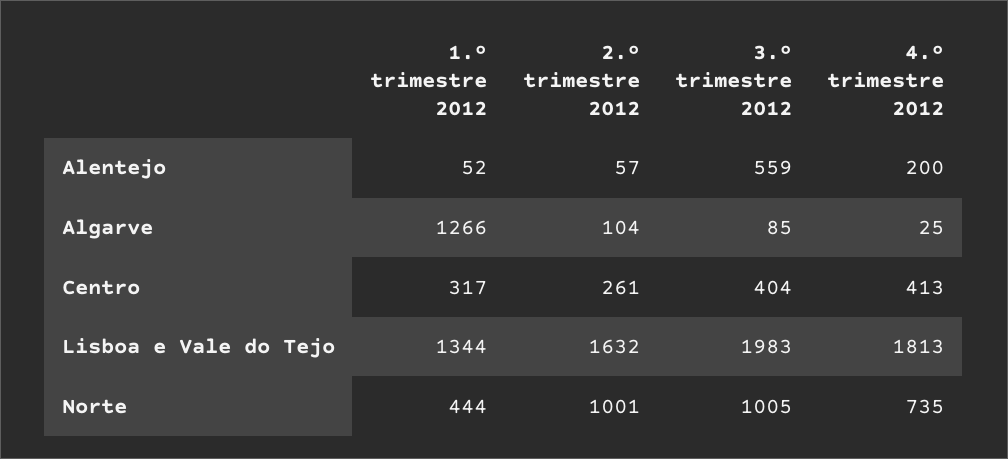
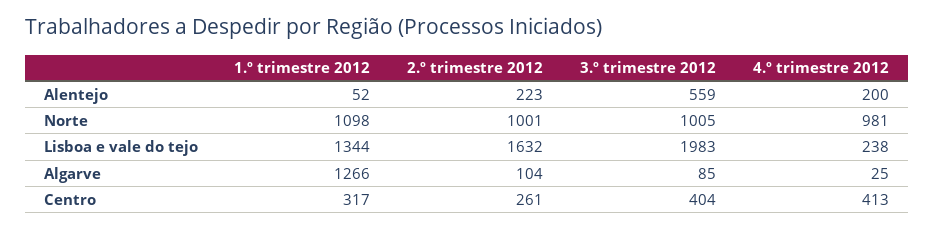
  {
    "1.º trimestre 2012": {
      "Alentejo": 52,
      "Algarve": 1266,
      "Centro": 317,
      "Lisboa e Vale do Tejo": 1344,
-     "Norte": 444
+     "Norte": 1098
    },
    "2.º trimestre 2012": {
-     "Alentejo": 57,
+     "Alentejo": 223,
      "Algarve": 104,
      "Centro": 261,
      "Lisboa e Vale do Tejo": 1632,
      "Norte": 1001
    },
    "3.º trimestre 2012": {
      "Alentejo": 559,
      "Algarve": 85,
      "Centro": 404,
      "Lisboa e Vale do Tejo": 1983,
      "Norte": 1005
    },
    "4.º trimestre 2012": {
      "Alentejo": 200,
      "Algarve": 25,
      "Centro": 413,
-     "Lisboa e Vale do Tejo": 1813,
+     "Lisboa e Vale do Tejo": 238,
-     "Norte": 735
+     "Norte": 981
    }
  }

